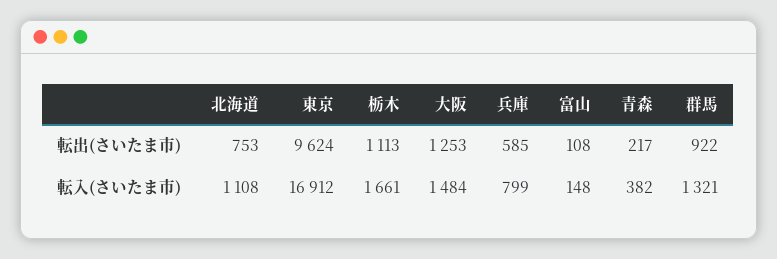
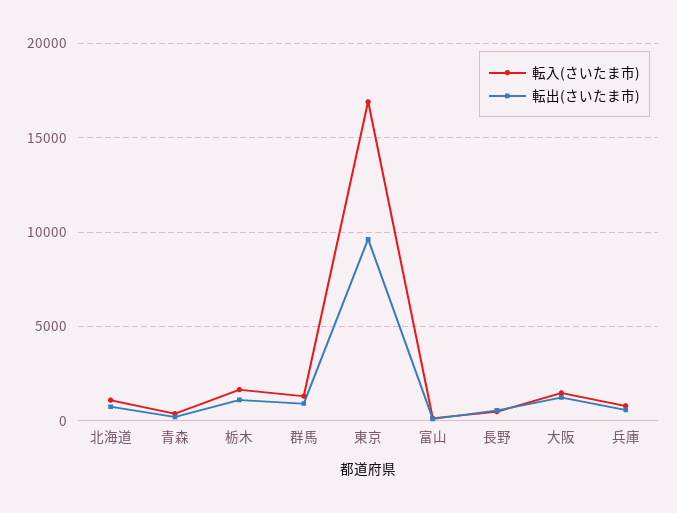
  {
    "転出(さいたま市)": {
      "北海道": 753,
      "東京": 9624,
      "栃木": 1113,
      "大阪": 1253,
      "兵庫": 585,
      "富山": 108,
      "青森": 217,
-     "群馬": 922
+     "群馬": 922,
+     "長野": 500
    },
    "転入(さいたま市)": {
      "北海道": 1108,
      "東京": 16912,
      "栃木": 1661,
      "大阪": 1484,
      "兵庫": 799,
      "富山": 148,
      "青森": 382,
-     "群馬": 1321
+     "群馬": 1321,
+     "長野": 500
    }
  }

